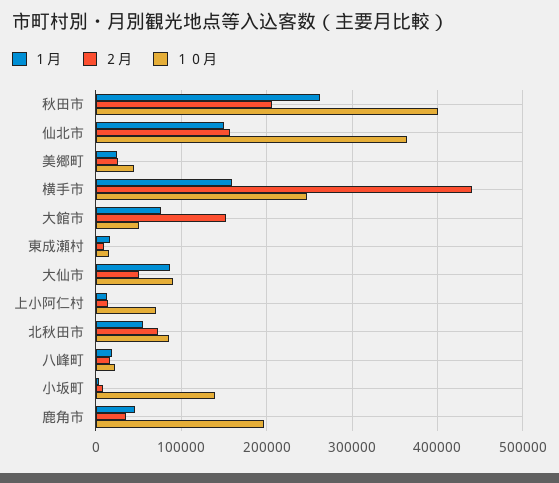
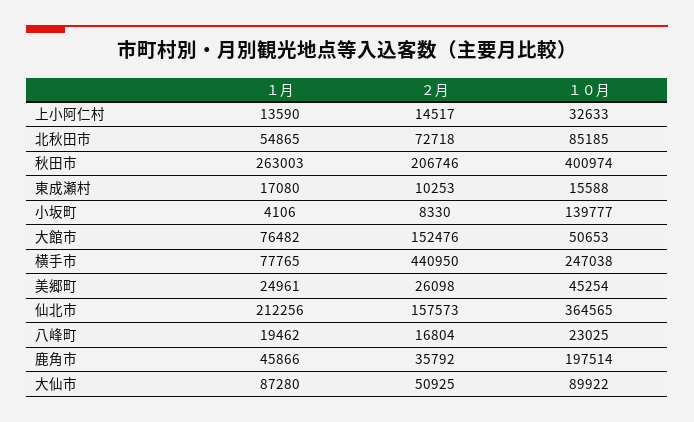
  {
    "１月": {
      "秋田市": 263003,
-     "仙北市": 150000,
+     "仙北市": 212256,
      "美郷町": 24961,
-     "横手市": 160000,
+     "横手市": 77765,
      "大館市": 76482,
      "東成瀬村": 17080,
      "大仙市": 87280,
      "上小阿仁村": 13590,
      "北秋田市": 54865,
      "八峰町": 19462,
      "小坂町": 4106,
      "鹿角市": 45866
    },
    "２月": {
      "秋田市": 206746,
      "仙北市": 157573,
      "美郷町": 26098,
      "横手市": 440950,
      "大館市": 152476,
      "東成瀬村": 10253,
      "大仙市": 50925,
      "上小阿仁村": 14517,
      "北秋田市": 72718,
      "八峰町": 16804,
      "小坂町": 8330,
      "鹿角市": 35792
    },
    "１０月": {
      "秋田市": 400974,
      "仙北市": 364565,
      "美郷町": 45254,
      "横手市": 247038,
      "大館市": 50653,
      "東成瀬村": 15588,
      "大仙市": 89922,
-     "上小阿仁村": 70000,
+     "上小阿仁村": 32633,
      "北秋田市": 85185,
      "八峰町": 23025,
      "小坂町": 139777,
      "鹿角市": 197514
    }
  }

